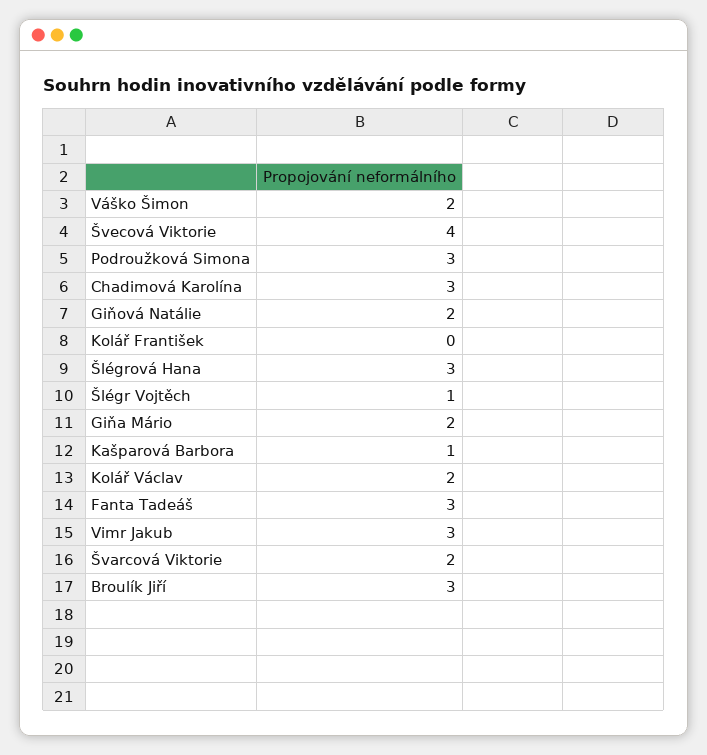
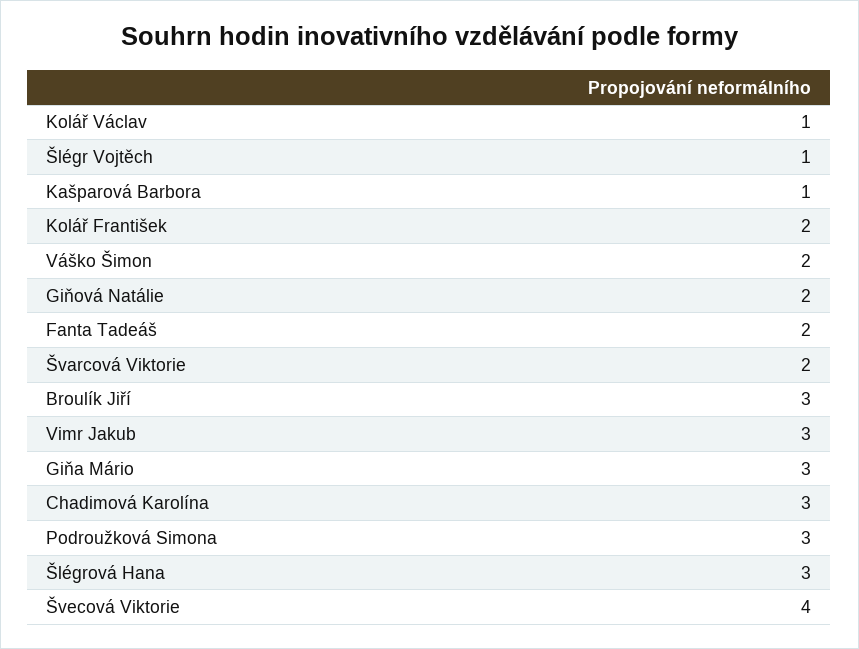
  {
    "Váško Šimon": 2,
    "Švecová Viktorie": 4,
    "Podroužková Simona": 3,
    "Chadimová Karolína": 3,
    "Giňová Natálie": 2,
-   "Kolář František": 0,
+   "Kolář František": 2,
    "Šlégrová Hana": 3,
    "Šlégr Vojtěch": 1,
-   "Giňa Mário": 2,
+   "Giňa Mário": 3,
    "Kašparová Barbora": 1,
-   "Kolář Václav": 2,
+   "Kolář Václav": 1,
-   "Fanta Tadeáš": 3,
+   "Fanta Tadeáš": 2,
    "Vimr Jakub": 3,
    "Švarcová Viktorie": 2,
    "Broulík Jiří": 3
  }

